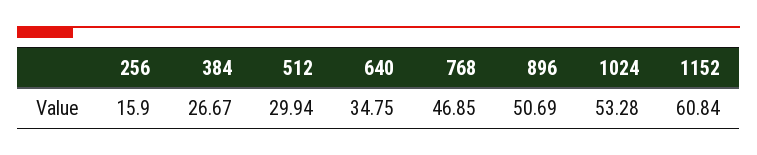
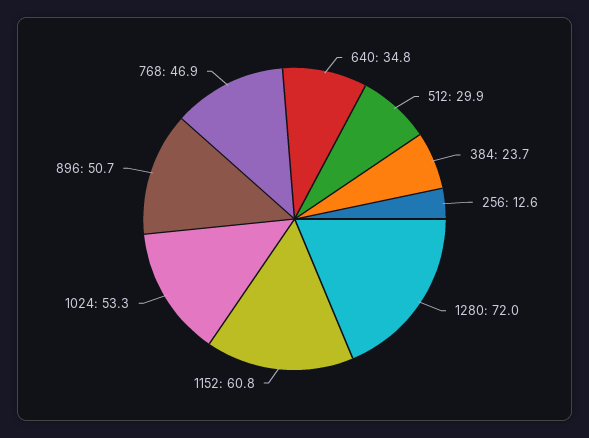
  {
-   "256": 15.9,
+   "256": 12.6,
-   "384": 26.67,
+   "384": 23.7,
    "512": 29.94,
    "640": 34.75,
    "768": 46.85,
    "896": 50.69,
    "1024": 53.28,
-   "1152": 60.84
+   "1152": 60.84,
+   "1280": 72
  }

